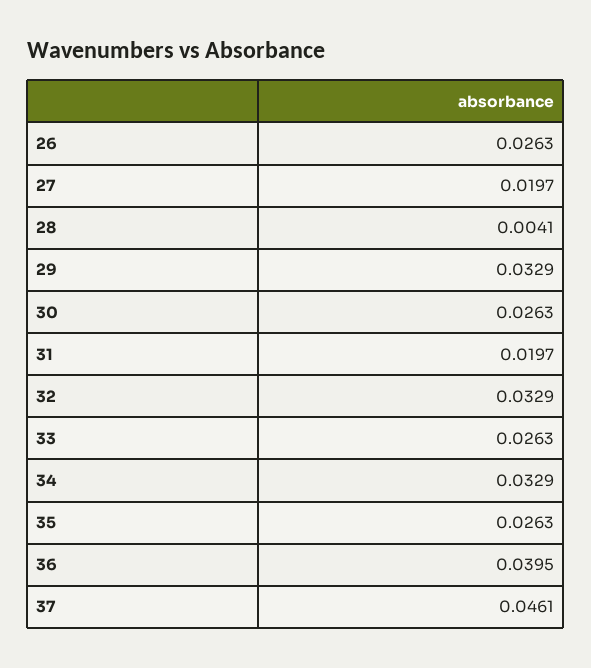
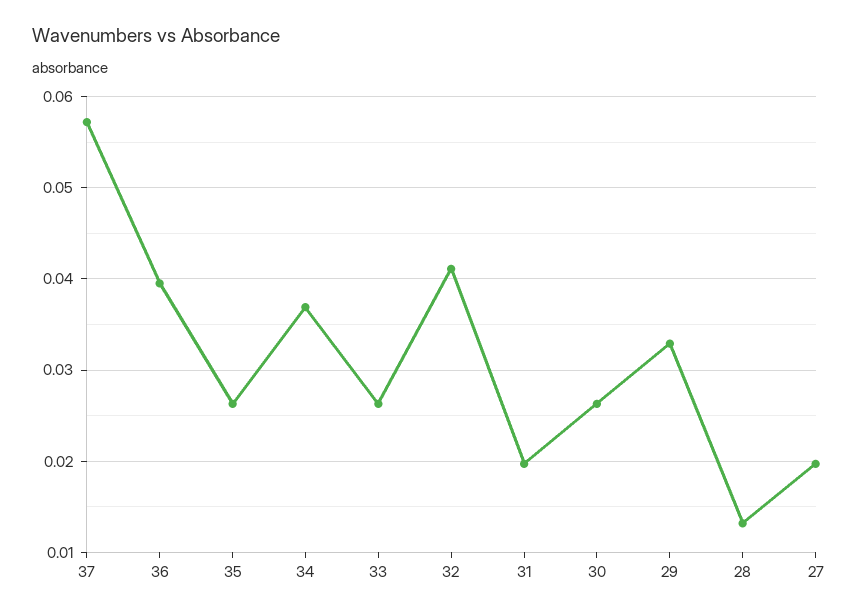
  {
-   "26": 0.0263,
    "27": 0.0197,
-   "28": 0.0041,
+   "28": 0.013,
    "29": 0.0329,
    "30": 0.0263,
    "31": 0.0197,
-   "32": 0.0329,
+   "32": 0.041,
    "33": 0.0263,
-   "34": 0.0329,
+   "34": 0.037,
    "35": 0.0263,
    "36": 0.0395,
-   "37": 0.0461
+   "37": 0.057
  }

